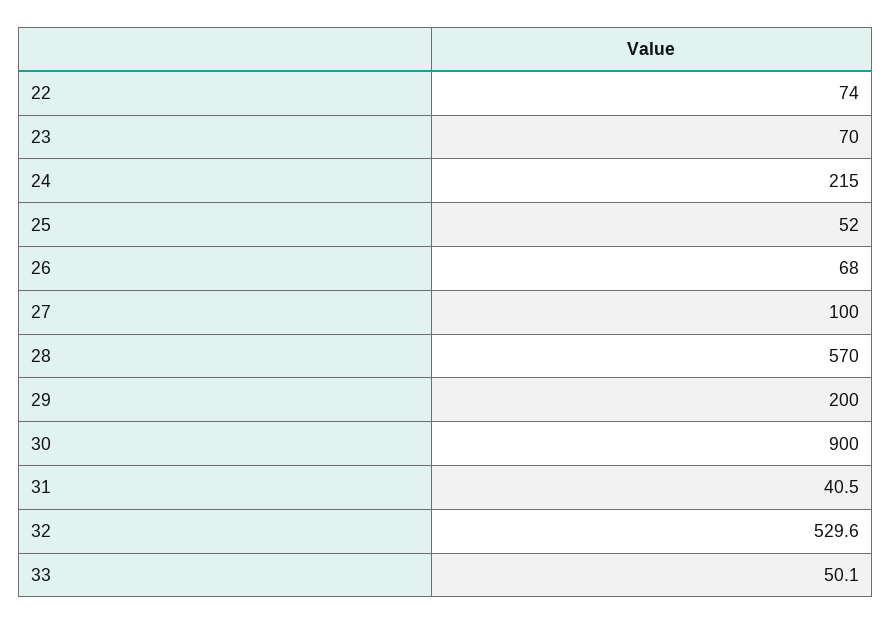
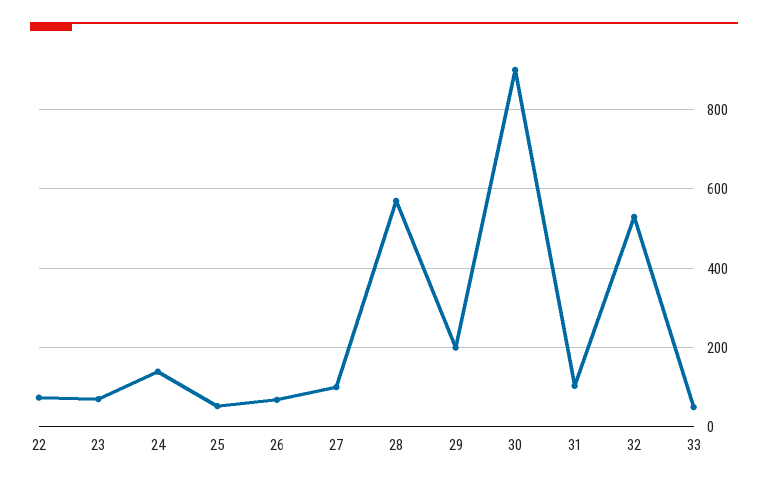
  {
    "22": 74,
    "23": 70,
-   "24": 215,
+   "24": 140,
    "25": 52,
    "26": 68,
    "27": 100,
    "28": 570,
    "29": 200,
    "30": 900,
-   "31": 40.5,
+   "31": 100,
    "32": 529.6,
    "33": 50.1
  }

